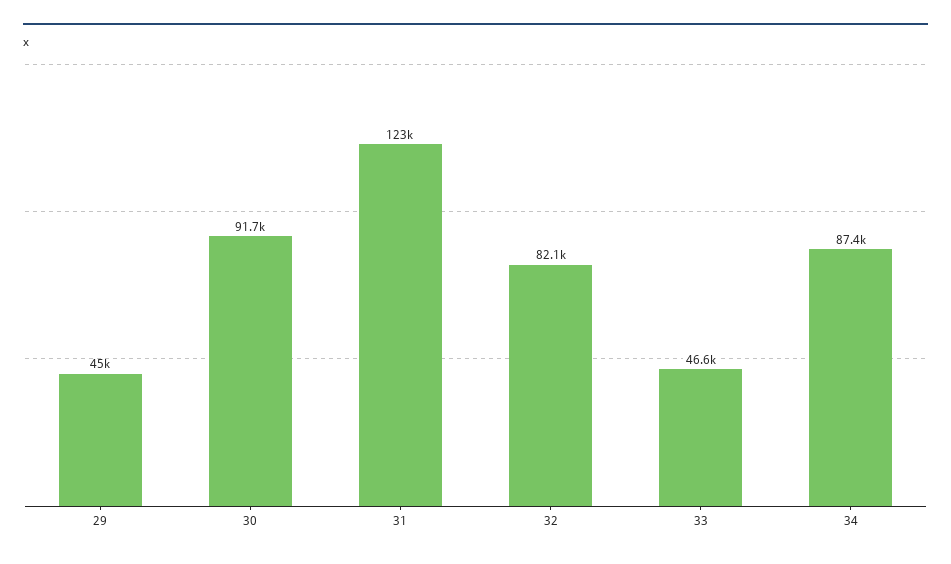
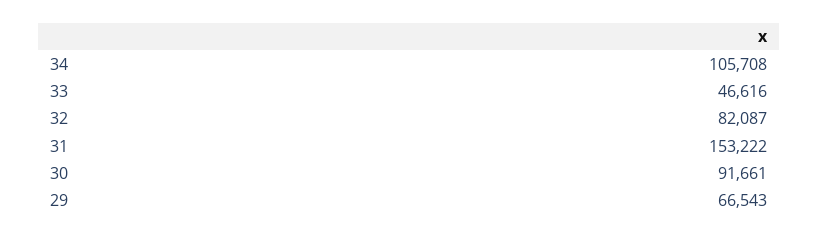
  {
-   "29": 45000,
+   "29": 66543,
    "30": 91661,
-   "31": 123000,
+   "31": 153222,
    "32": 82087,
    "33": 46616,
-   "34": 87400
+   "34": 105708
  }

